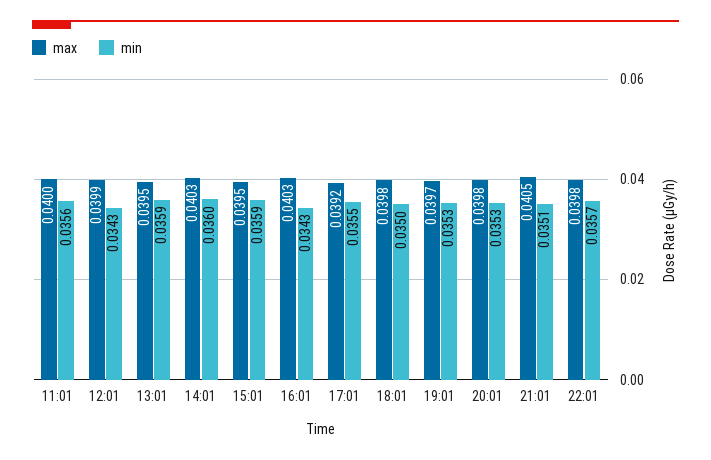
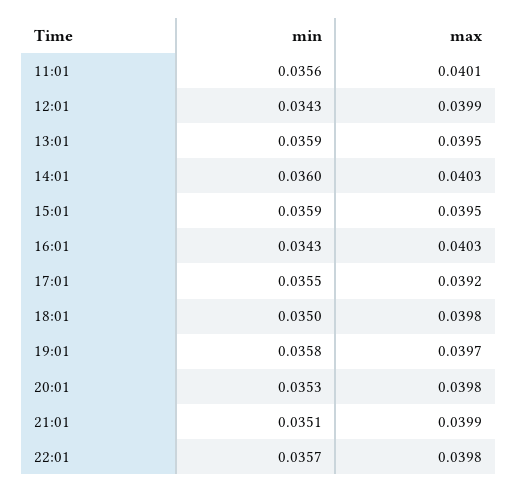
  {
    "max": {
-     "11:01": 0.04,
+     "11:01": 0.0401,
      "12:01": 0.0399,
      "13:01": 0.0395,
      "14:01": 0.0403,
      "15:01": 0.0395,
      "16:01": 0.0403,
      "17:01": 0.0392,
      "18:01": 0.0398,
      "19:01": 0.0397,
      "20:01": 0.0398,
-     "21:01": 0.0405,
+     "21:01": 0.0399,
      "22:01": 0.0398
    },
    "min": {
      "11:01": 0.0356,
      "12:01": 0.0343,
      "13:01": 0.0359,
      "14:01": 0.036,
      "15:01": 0.0359,
      "16:01": 0.0343,
      "17:01": 0.0355,
      "18:01": 0.035,
-     "19:01": 0.0353,
+     "19:01": 0.0358,
      "20:01": 0.0353,
      "21:01": 0.0351,
      "22:01": 0.0357
    }
  }

